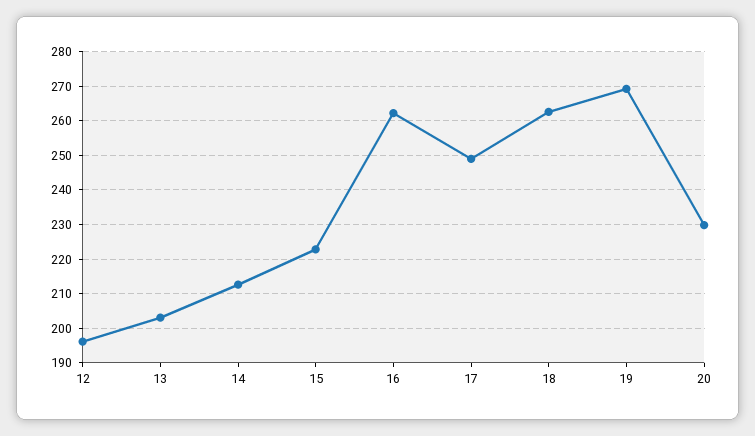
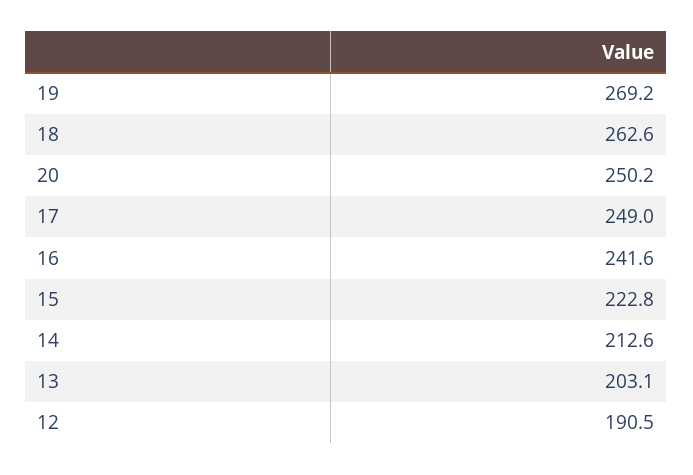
  {
-   "12": 196,
+   "12": 190.5,
    "13": 203.1,
    "14": 212.6,
    "15": 222.8,
-   "16": 262,
+   "16": 241.6,
    "17": 249,
    "18": 262.6,
    "19": 269.2,
-   "20": 230
+   "20": 250.2
  }

